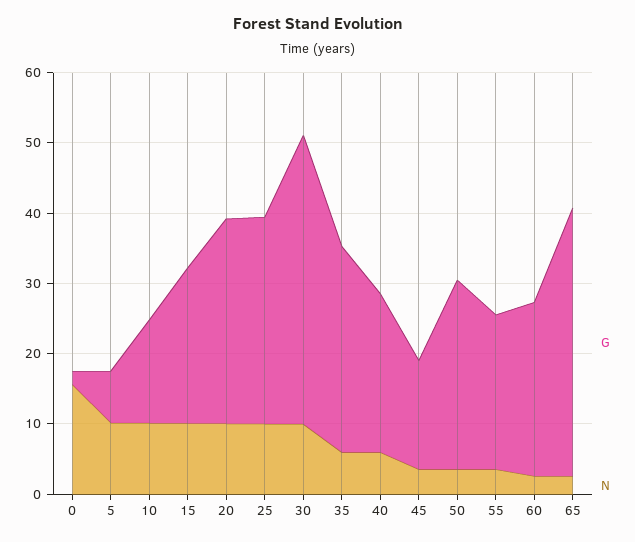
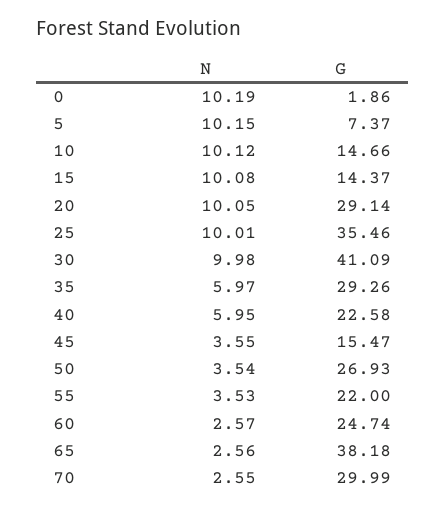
  {
    "G": {
      "0": 1.86,
      "5": 7.37,
      "10": 14.66,
-     "15": 22,
+     "15": 14.37,
      "20": 29.14,
-     "25": 30,
+     "25": 35.46,
      "30": 41.09,
      "35": 29.26,
      "40": 22.58,
      "45": 15.47,
      "50": 26.93,
      "55": 22,
      "60": 24.74,
-     "65": 38.18
+     "65": 38.18,
+     "70": 29.99
    },
    "N": {
-     "0": 16,
+     "0": 10.19,
      "5": 10.15,
      "10": 10.12,
      "15": 10.08,
      "20": 10.05,
      "25": 10.01,
      "30": 9.98,
      "35": 5.97,
      "40": 5.95,
      "45": 3.55,
      "50": 3.54,
      "55": 3.53,
      "60": 2.57,
-     "65": 2.56
+     "65": 2.56,
+     "70": 2.55
    }
  }

